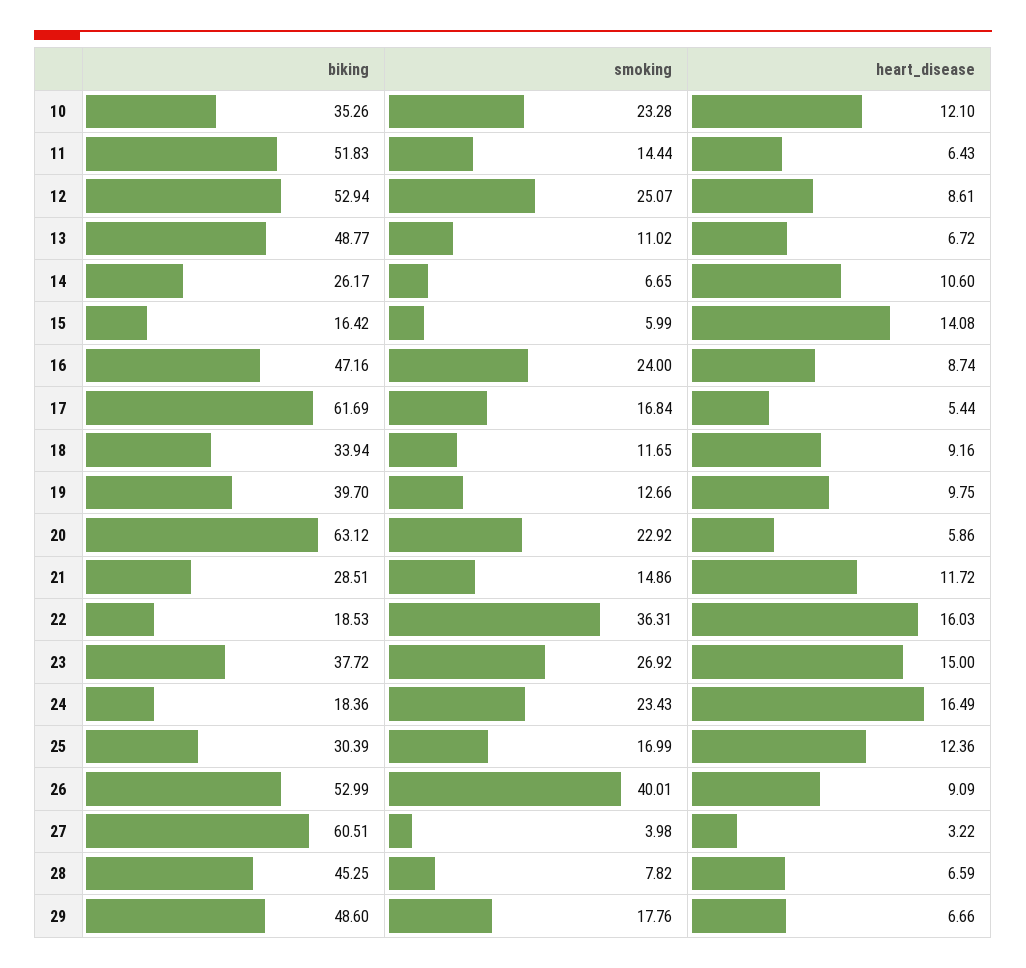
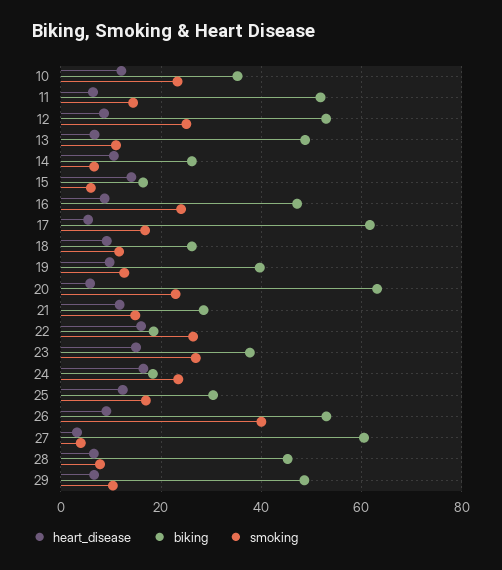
  {
    "biking": {
      "10": 35.26,
      "11": 51.83,
      "12": 52.94,
      "13": 48.77,
      "14": 26.17,
      "15": 16.42,
      "16": 47.16,
      "17": 61.69,
-     "18": 33.94,
+     "18": 26,
      "19": 39.7,
      "20": 63.12,
      "21": 28.51,
      "22": 18.53,
      "23": 37.72,
      "24": 18.36,
      "25": 30.39,
      "26": 52.99,
      "27": 60.51,
      "28": 45.25,
      "29": 48.6
    },
    "smoking": {
      "10": 23.28,
      "11": 14.44,
      "12": 25.07,
      "13": 11.02,
      "14": 6.65,
      "15": 5.99,
      "16": 24,
      "17": 16.84,
      "18": 11.65,
      "19": 12.66,
      "20": 22.92,
      "21": 14.86,
-     "22": 36.31,
+     "22": 26,
      "23": 26.92,
      "24": 23.43,
      "25": 16.99,
      "26": 40.01,
      "27": 3.98,
      "28": 7.82,
-     "29": 17.76
+     "29": 10
    },
    "heart_disease": {
      "10": 12.1,
      "11": 6.43,
      "12": 8.61,
      "13": 6.72,
      "14": 10.6,
      "15": 14.08,
      "16": 8.74,
      "17": 5.44,
      "18": 9.16,
      "19": 9.75,
      "20": 5.86,
      "21": 11.72,
      "22": 16.03,
      "23": 15,
      "24": 16.49,
      "25": 12.36,
      "26": 9.09,
      "27": 3.22,
      "28": 6.59,
      "29": 6.66
    }
  }

